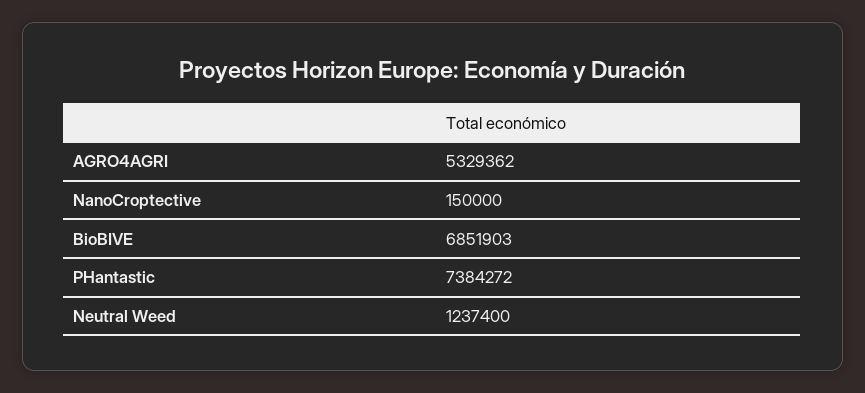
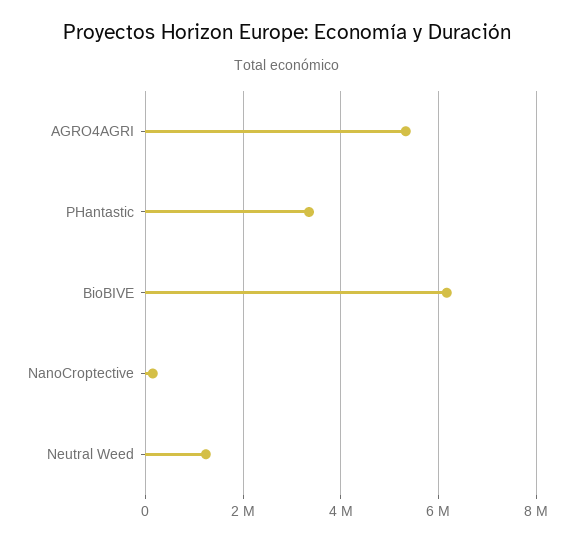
  {
    "AGRO4AGRI": 5329362,
    "NanoCroptective": 150000,
-   "BioBIVE": 6851903,
+   "BioBIVE": 6200000,
-   "PHantastic": 7384272,
+   "PHantastic": 3400000,
    "Neutral Weed": 1237400
  }

